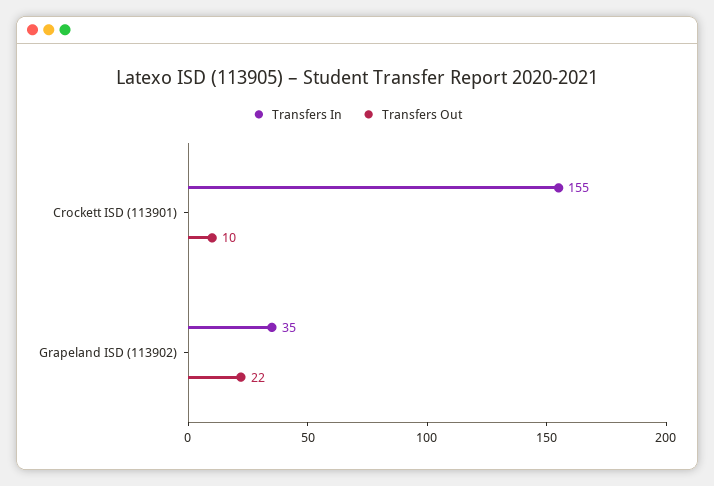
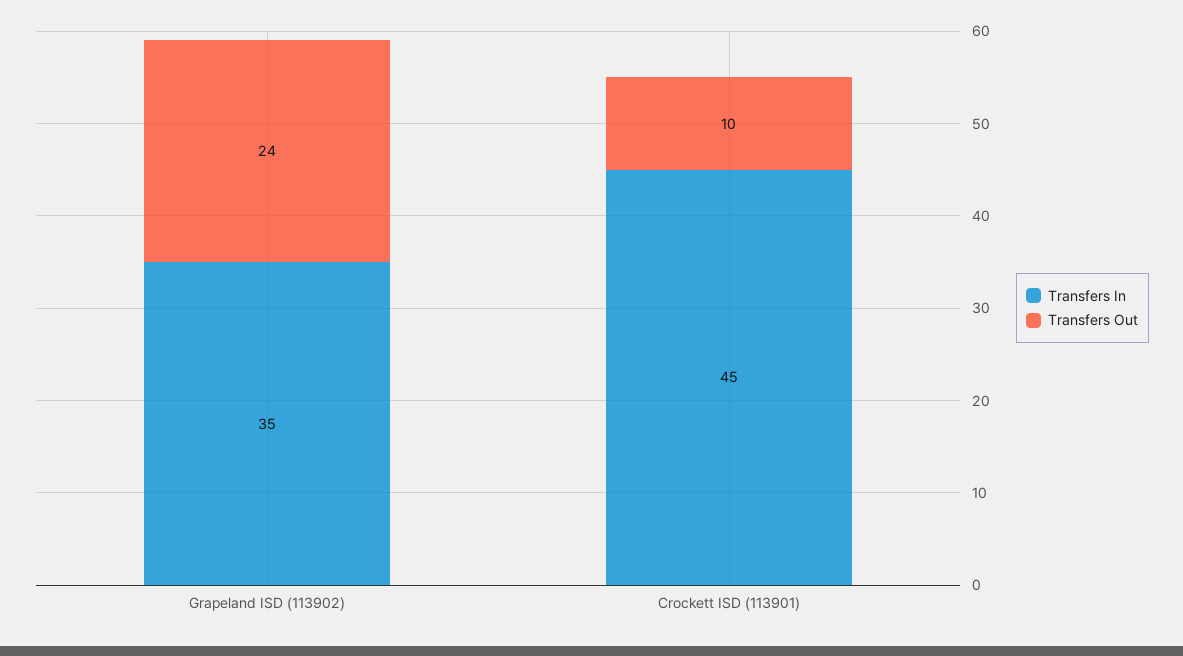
  {
    "Transfers In": {
-     "Crockett ISD (113901)": 155,
+     "Crockett ISD (113901)": 45,
      "Grapeland ISD (113902)": 35
    },
    "Transfers Out": {
      "Crockett ISD (113901)": 10,
-     "Grapeland ISD (113902)": 22
+     "Grapeland ISD (113902)": 24
    }
  }

